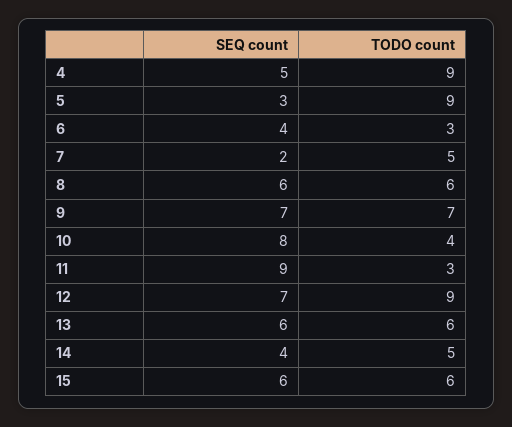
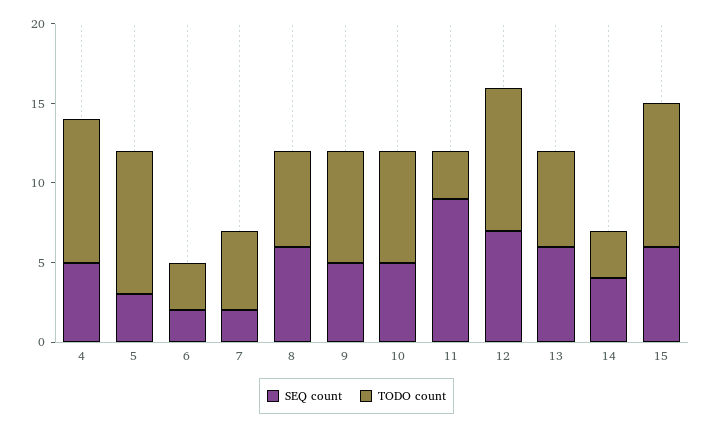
  {
    "SEQ count": {
      "4": 5,
      "5": 3,
-     "6": 4,
+     "6": 2,
      "7": 2,
      "8": 6,
-     "9": 7,
+     "9": 5,
-     "10": 8,
+     "10": 5,
      "11": 9,
      "12": 7,
      "13": 6,
      "14": 4,
      "15": 6
    },
    "TODO count": {
      "4": 9,
      "5": 9,
      "6": 3,
      "7": 5,
      "8": 6,
      "9": 7,
-     "10": 4,
+     "10": 7,
      "11": 3,
      "12": 9,
      "13": 6,
-     "14": 5,
+     "14": 3,
-     "15": 6
+     "15": 9
    }
  }

